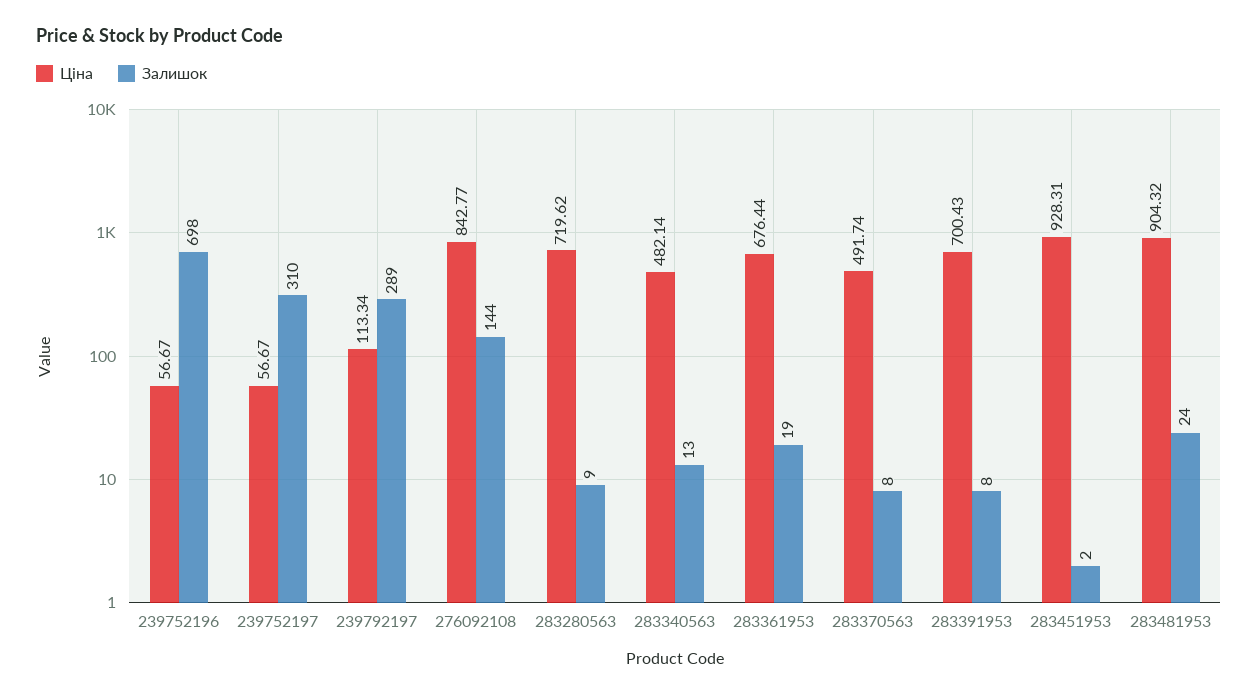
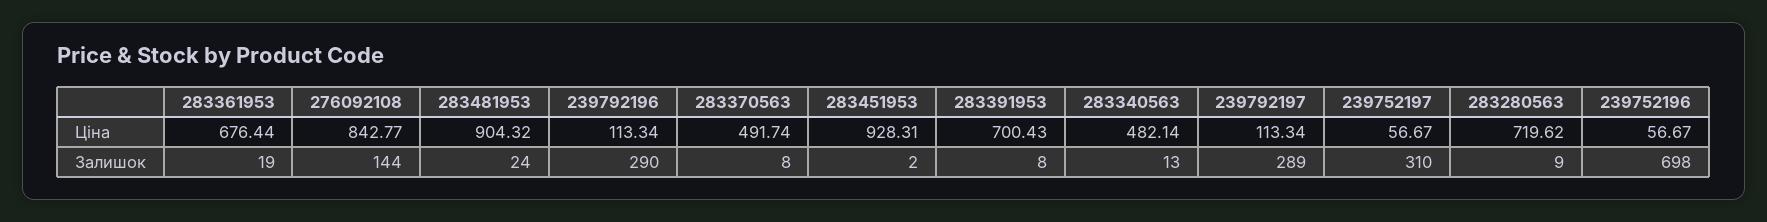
  {
    "Ціна": {
      "239752196": 56.67,
      "239752197": 56.67,
      "239792197": 113.34,
      "276092108": 842.77,
      "283280563": 719.62,
      "283340563": 482.14,
      "283361953": 676.44,
      "283370563": 491.74,
      "283391953": 700.43,
      "283451953": 928.31,
-     "283481953": 904.32
+     "283481953": 904.32,
+     "239792196": 113.34
    },
    "Залишок": {
      "239752196": 698,
      "239752197": 310,
      "239792197": 289,
      "276092108": 144,
      "283280563": 9,
      "283340563": 13,
      "283361953": 19,
      "283370563": 8,
      "283391953": 8,
      "283451953": 2,
-     "283481953": 24
+     "283481953": 24,
+     "239792196": 290
    }
  }

